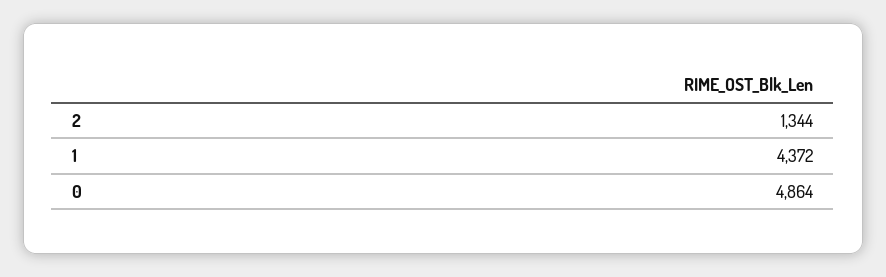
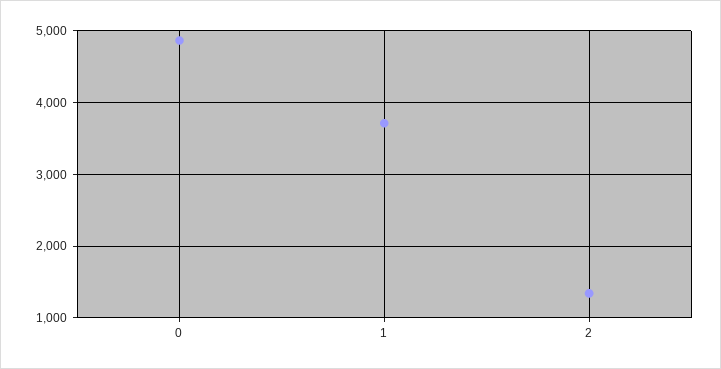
  {
    "2": 1344,
-   "1": 4372,
+   "1": 3700,
    "0": 4864
  }

